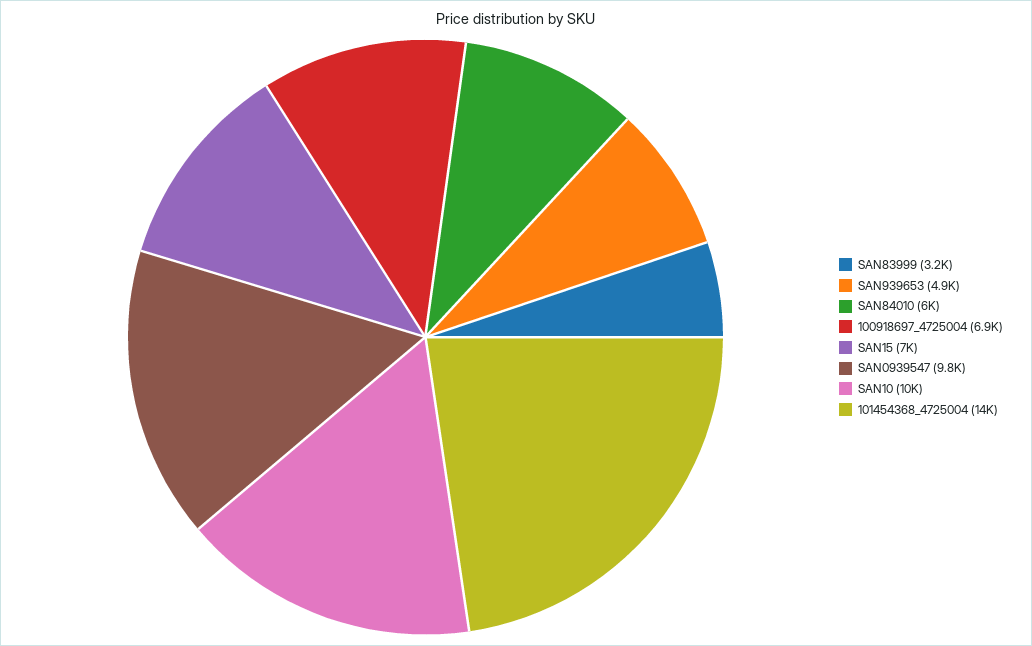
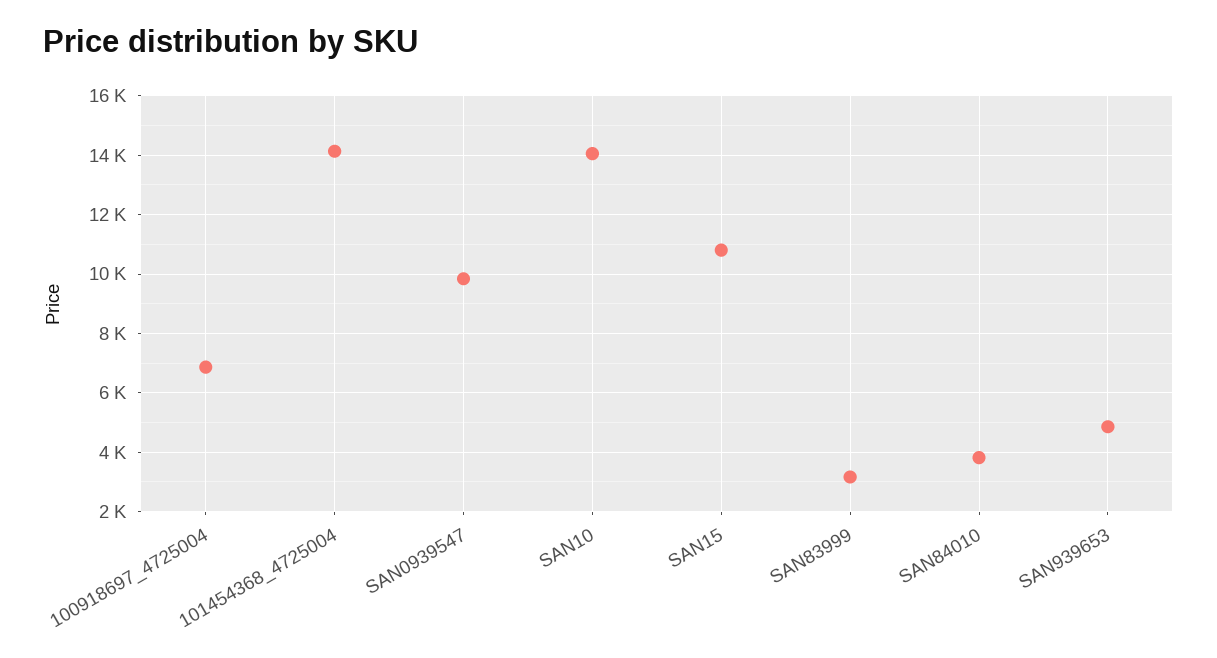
  {
    "SAN83999": 3200,
    "SAN939653": 4900,
-   "SAN84010": 6000,
+   "SAN84010": 3750,
    "100918697_4725004": 6900,
-   "SAN15": 7000,
+   "SAN15": 10750,
    "SAN0939547": 9800,
-   "SAN10": 10000,
+   "SAN10": 14000,
    "101454368_4725004": 14000
  }

